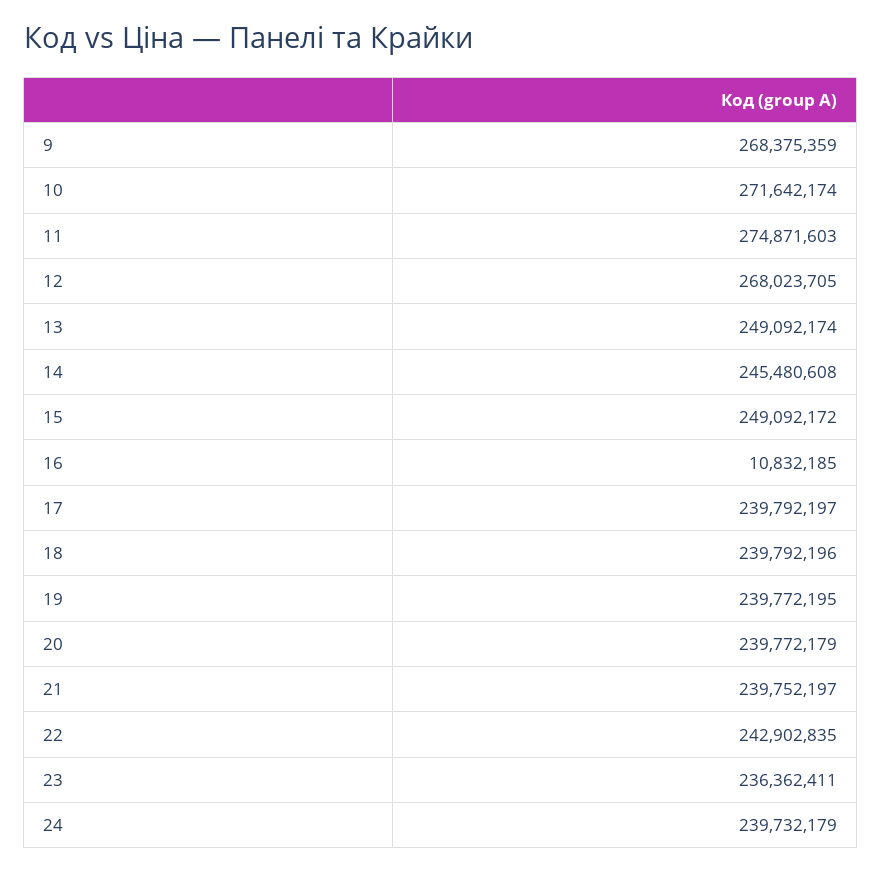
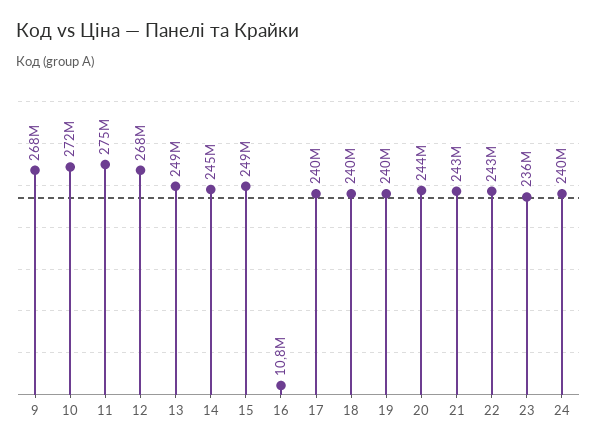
  {
    "9": 268375359,
    "10": 271642174,
    "11": 274871603,
    "12": 268023705,
    "13": 249092174,
    "14": 245480608,
    "15": 249092172,
    "16": 10832185,
    "17": 239792197,
    "18": 239792196,
    "19": 239772195,
-   "20": 239772179,
+   "20": 244000000,
-   "21": 239752197,
+   "21": 243000000,
    "22": 242902835,
    "23": 236362411,
    "24": 239732179
  }

